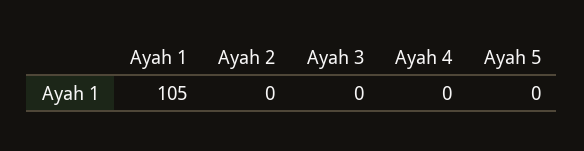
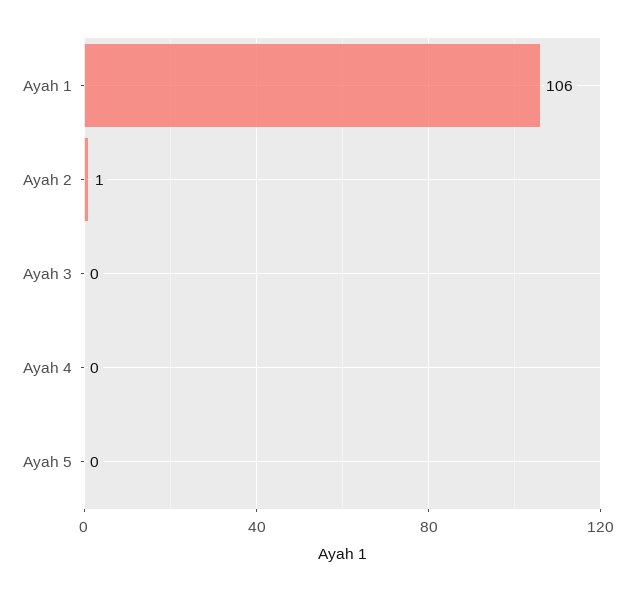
  {
-   "Ayah 1": 105,
+   "Ayah 1": 106,
-   "Ayah 2": 0,
+   "Ayah 2": 1,
    "Ayah 3": 0,
    "Ayah 4": 0,
    "Ayah 5": 0
  }

